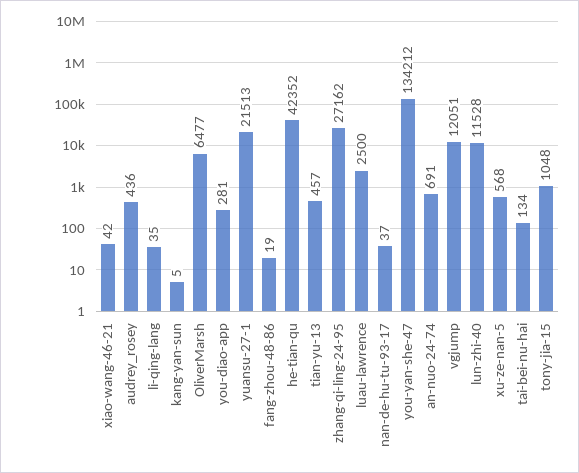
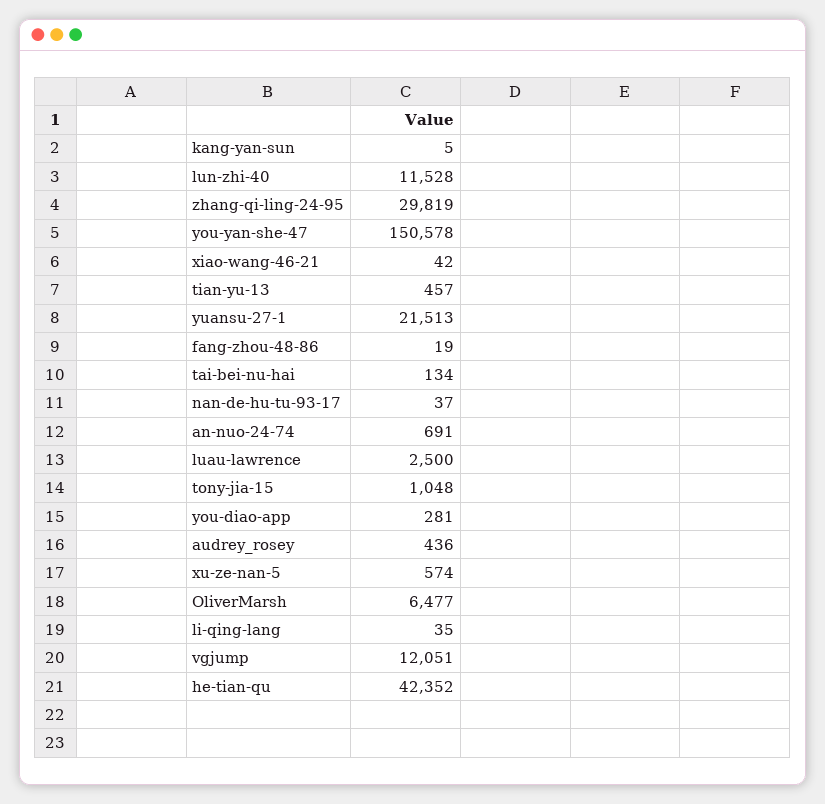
  {
    "xiao-wang-46-21": 42,
    "audrey_rosey": 436,
    "li-qing-lang": 35,
    "kang-yan-sun": 5,
    "OliverMarsh": 6477,
    "you-diao-app": 281,
    "yuansu-27-1": 21513,
    "fang-zhou-48-86": 19,
    "he-tian-qu": 42352,
    "tian-yu-13": 457,
-   "zhang-qi-ling-24-95": 27162,
+   "zhang-qi-ling-24-95": 29819,
    "luau-lawrence": 2500,
    "nan-de-hu-tu-93-17": 37,
-   "you-yan-she-47": 134212,
+   "you-yan-she-47": 150578,
    "an-nuo-24-74": 691,
    "vgjump": 12051,
    "lun-zhi-40": 11528,
-   "xu-ze-nan-5": 568,
+   "xu-ze-nan-5": 574,
    "tai-bei-nu-hai": 134,
    "tony-jia-15": 1048
  }

